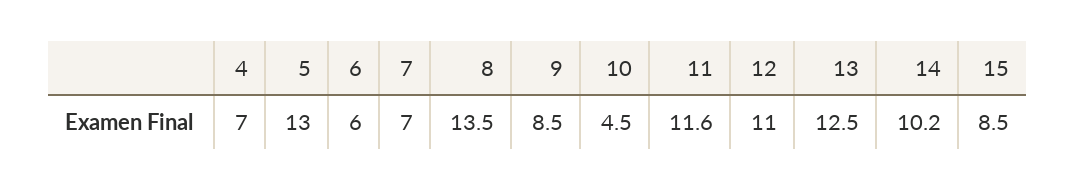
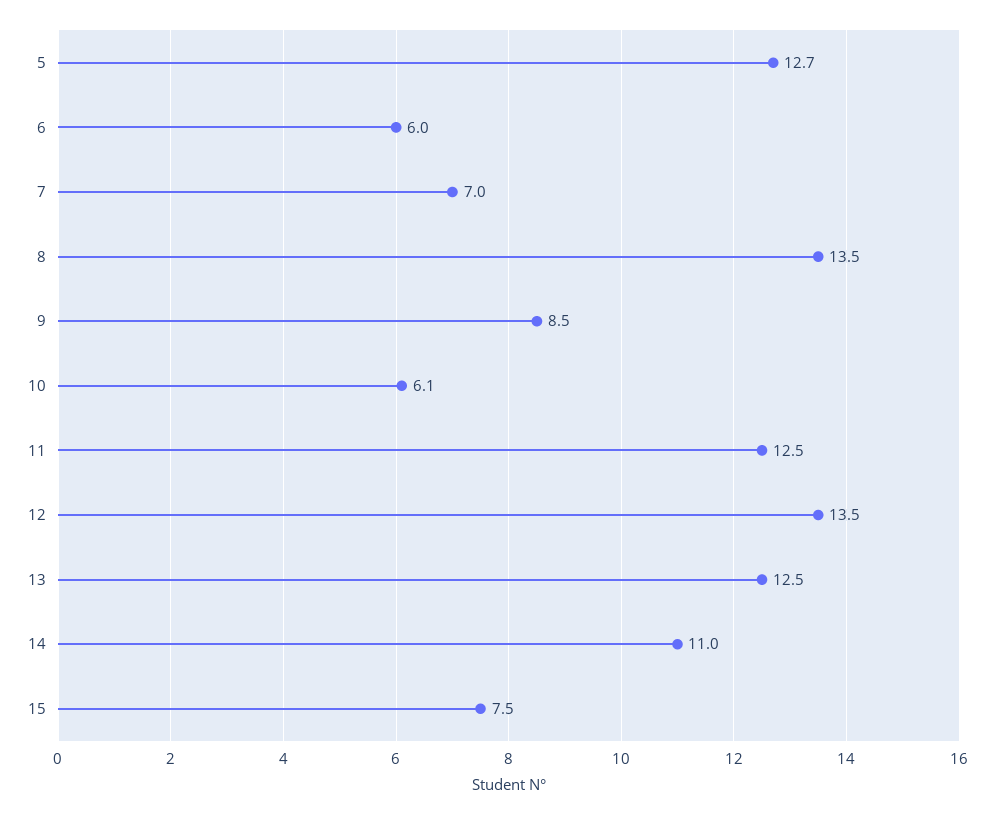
  {
-   "4": 7,
-   "5": 13,
+   "5": 12.7,
    "6": 6,
    "7": 7,
    "8": 13.5,
    "9": 8.5,
-   "10": 4.5,
+   "10": 6.1,
-   "11": 11.6,
+   "11": 12.5,
-   "12": 11,
+   "12": 13.5,
    "13": 12.5,
-   "14": 10.2,
+   "14": 11,
-   "15": 8.5
+   "15": 7.5
  }

